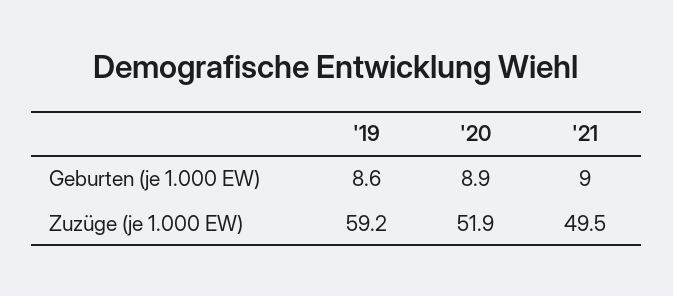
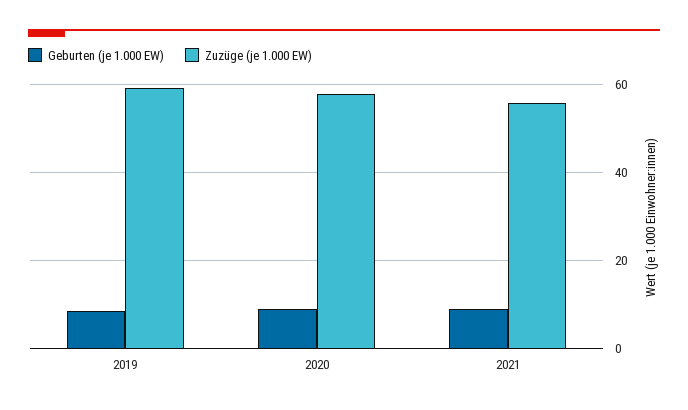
  {
    "Geburten (je 1.000 EW)": {
      "'19": 8.6,
      "'20": 8.9,
      "'21": 9
    },
    "Zuzüge (je 1.000 EW)": {
      "'19": 59.2,
-     "'20": 51.9,
+     "'20": 58,
-     "'21": 49.5
+     "'21": 56
    }
  }

